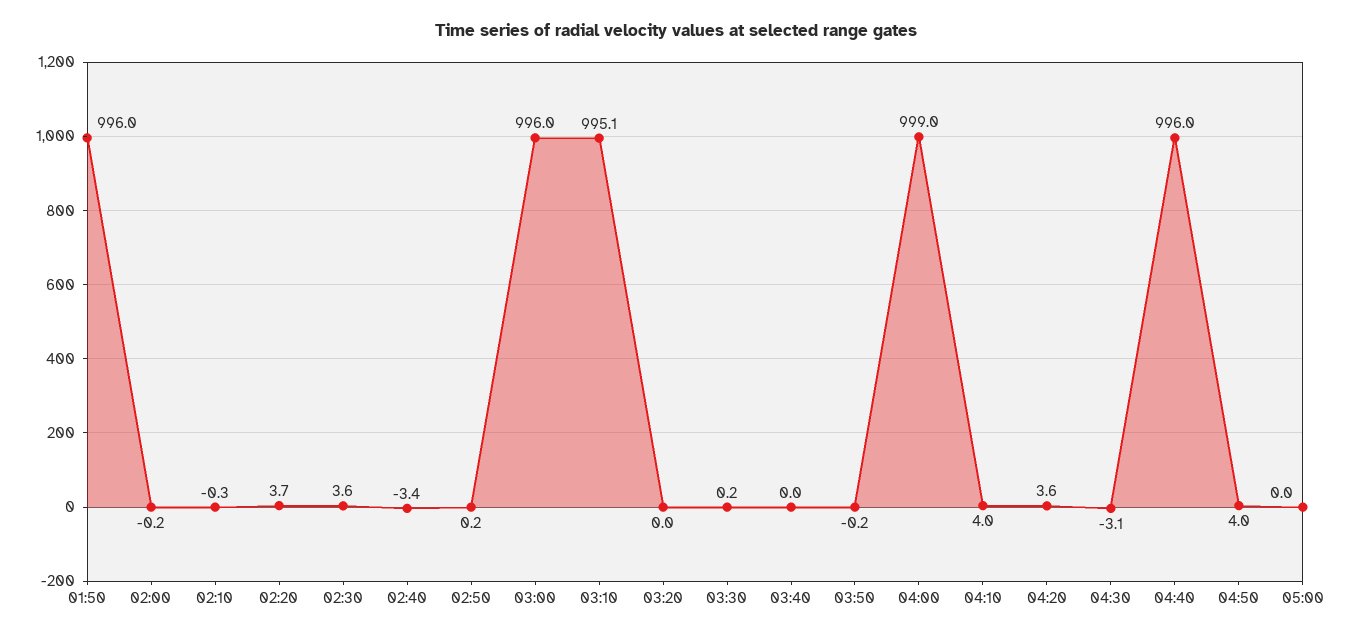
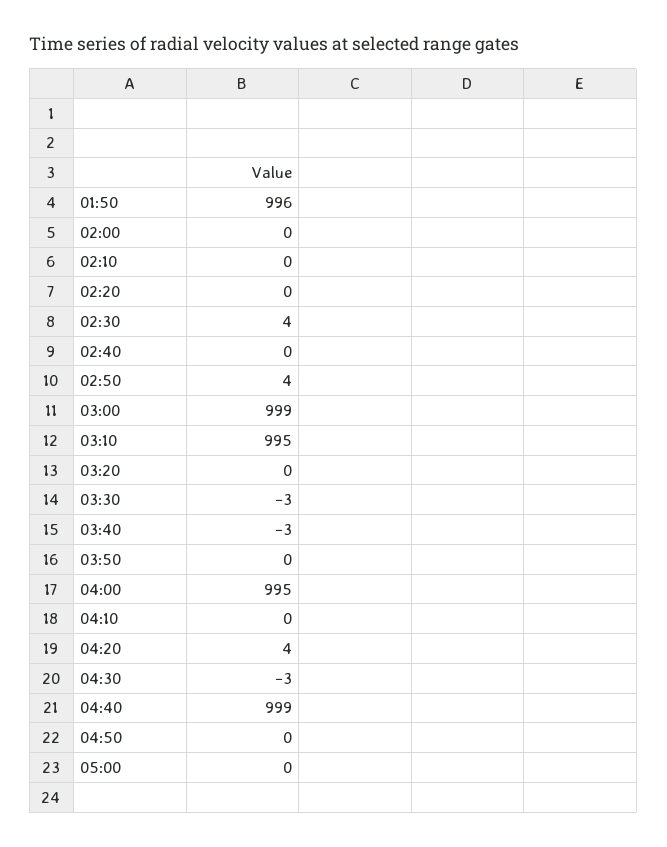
  {
    "01:50": 996,
    "02:00": -0.2,
    "02:10": -0.3,
-   "02:20": 3.7,
+   "02:20": 0,
    "02:30": 3.6,
-   "02:40": -3.4,
+   "02:40": 0,
-   "02:50": 0.2,
+   "02:50": 4,
-   "03:00": 996,
+   "03:00": 999,
    "03:10": 995.1,
    "03:20": 0,
-   "03:30": 0.2,
+   "03:30": -3,
-   "03:40": 0,
+   "03:40": -3,
    "03:50": -0.2,
-   "04:00": 999,
+   "04:00": 995,
-   "04:10": 4,
+   "04:10": 0,
    "04:20": 3.6,
    "04:30": -3.1,
-   "04:40": 996,
+   "04:40": 999,
-   "04:50": 4,
+   "04:50": 0,
    "05:00": 0
  }

